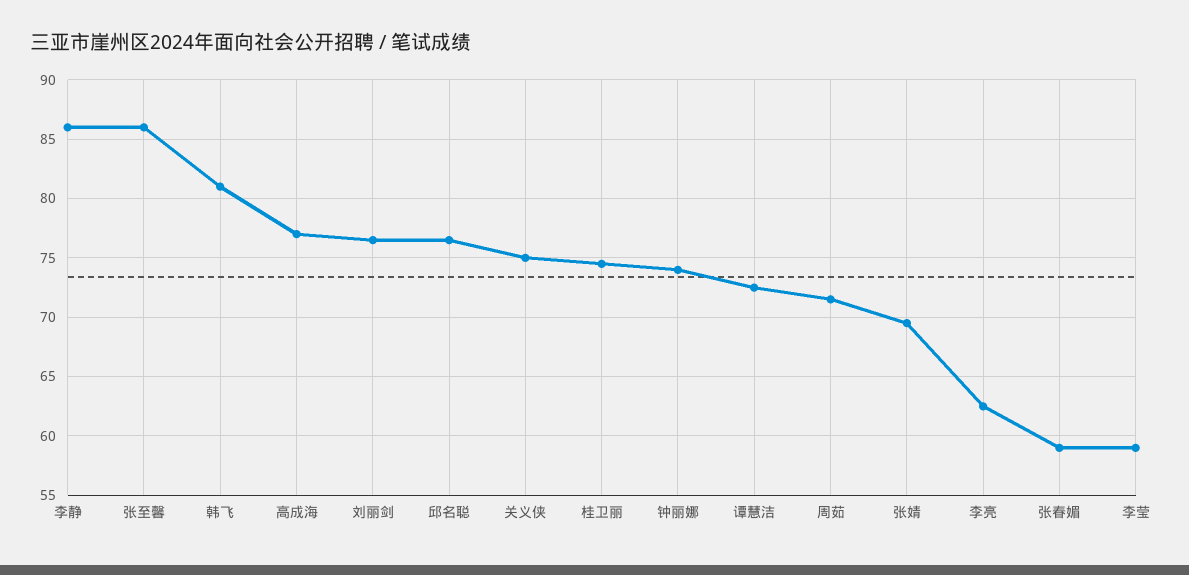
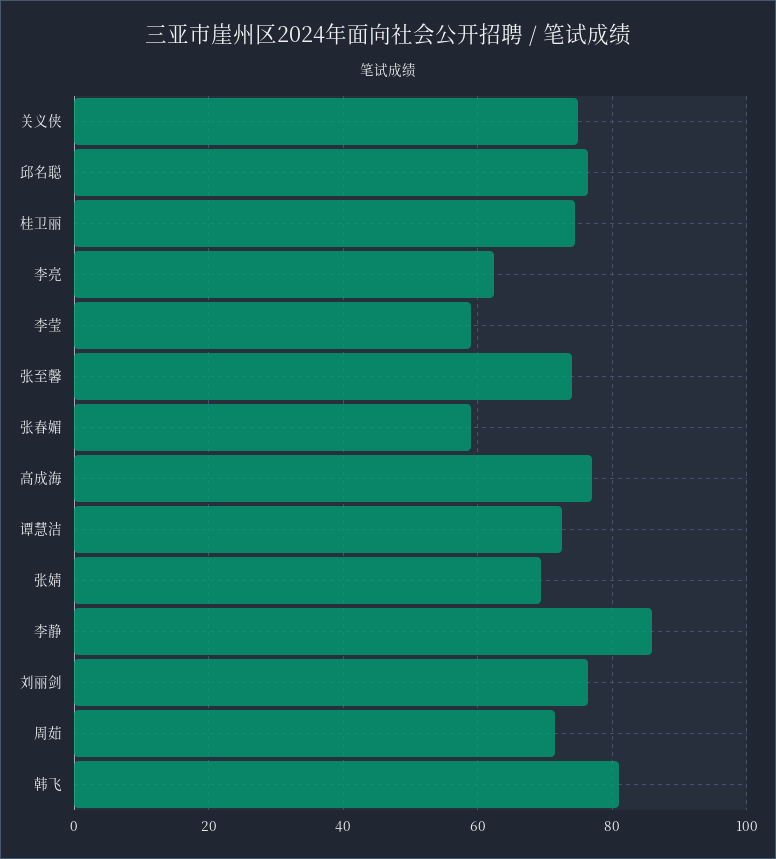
  {
    "李静": 86,
-   "张至馨": 86,
+   "张至馨": 74,
    "韩飞": 81,
    "高成海": 77,
    "刘丽剑": 77,
    "邱名聪": 77,
    "关义侠": 75,
    "桂卫丽": 75,
-   "钟丽娜": 74,
    "谭慧洁": 73,
    "周茹": 72,
    "张婧": 70,
    "李亮": 63,
    "张春媚": 59,
    "李莹": 59
  }

